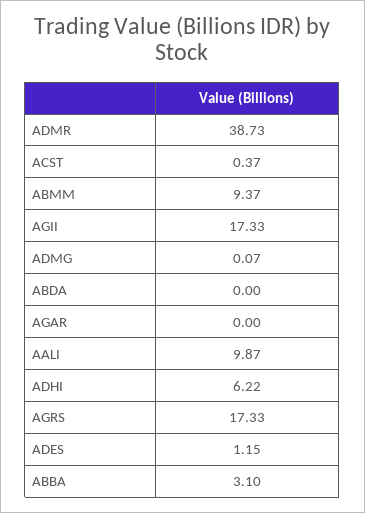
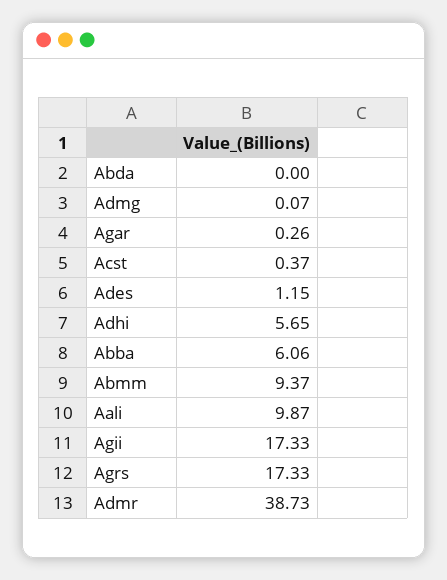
  {
    "ADMR": 38.73,
    "ACST": 0.37,
    "ABMM": 9.37,
    "AGII": 17.33,
    "ADMG": 0.07,
    "ABDA": 0,
-   "AGAR": 0,
+   "AGAR": 0.26,
    "AALI": 9.87,
-   "ADHI": 6.22,
+   "ADHI": 5.65,
    "AGRS": 17.33,
    "ADES": 1.15,
-   "ABBA": 3.1
+   "ABBA": 6.06
  }

